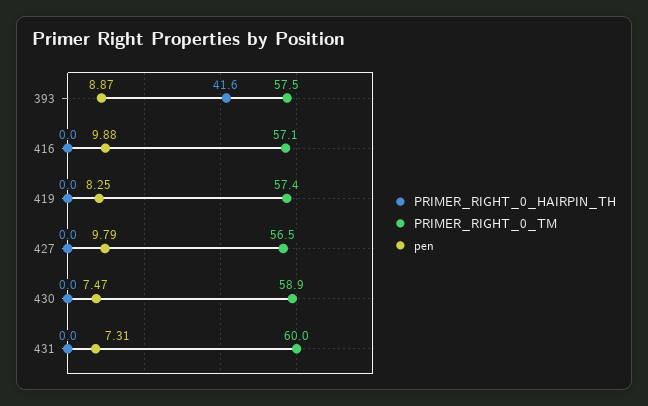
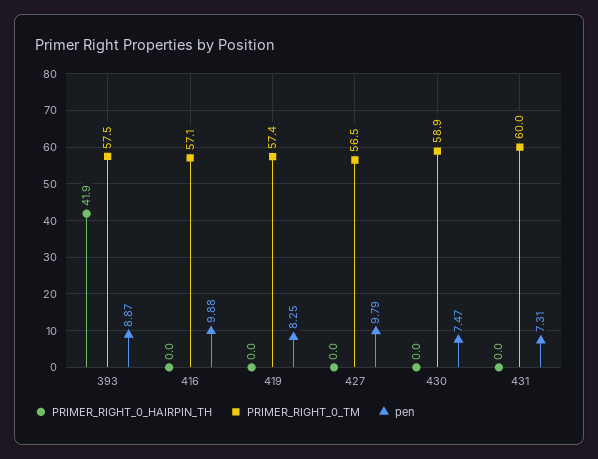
  {
    "PRIMER_RIGHT_0_HAIRPIN_TH": {
-     "393": 41.6,
+     "393": 41.9,
      "416": 0,
      "419": 0,
      "427": 0,
      "430": 0,
      "431": 0
    },
    "PRIMER_RIGHT_0_TM": {
      "393": 57.5,
      "416": 57.1,
      "419": 57.4,
      "427": 56.5,
      "430": 58.9,
      "431": 60
    },
    "pen": {
      "393": 8.87,
      "416": 9.88,
      "419": 8.25,
      "427": 9.79,
      "430": 7.47,
      "431": 7.31
    }
  }

